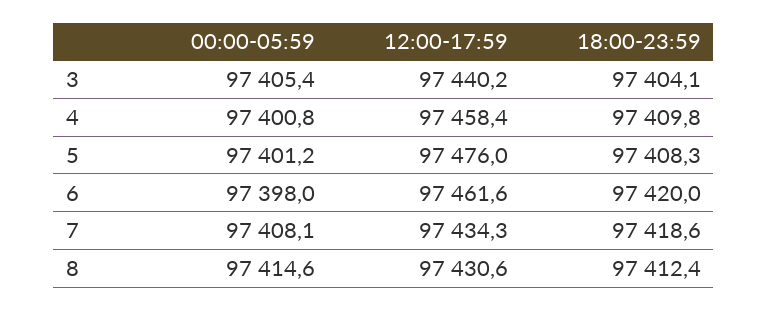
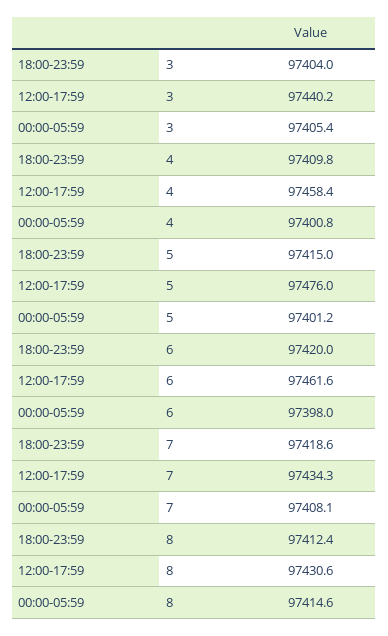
  {
    "00:00-05:59": {
      "3": 97405.4,
      "4": 97400.8,
      "5": 97401.2,
      "6": 97398,
      "7": 97408.1,
      "8": 97414.6
    },
    "12:00-17:59": {
      "3": 97440.2,
      "4": 97458.4,
      "5": 97476,
      "6": 97461.6,
      "7": 97434.3,
      "8": 97430.6
    },
    "18:00-23:59": {
-     "3": 97404.1,
+     "3": 97404,
      "4": 97409.8,
-     "5": 97408.3,
+     "5": 97415,
      "6": 97420,
      "7": 97418.6,
      "8": 97412.4
    }
  }

